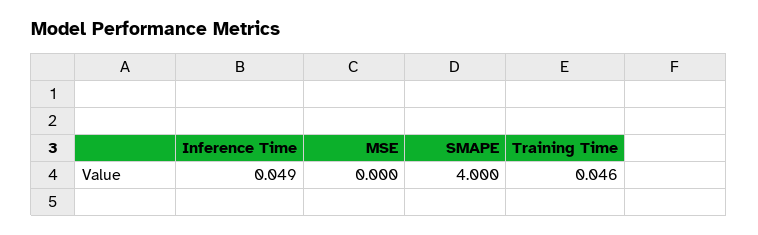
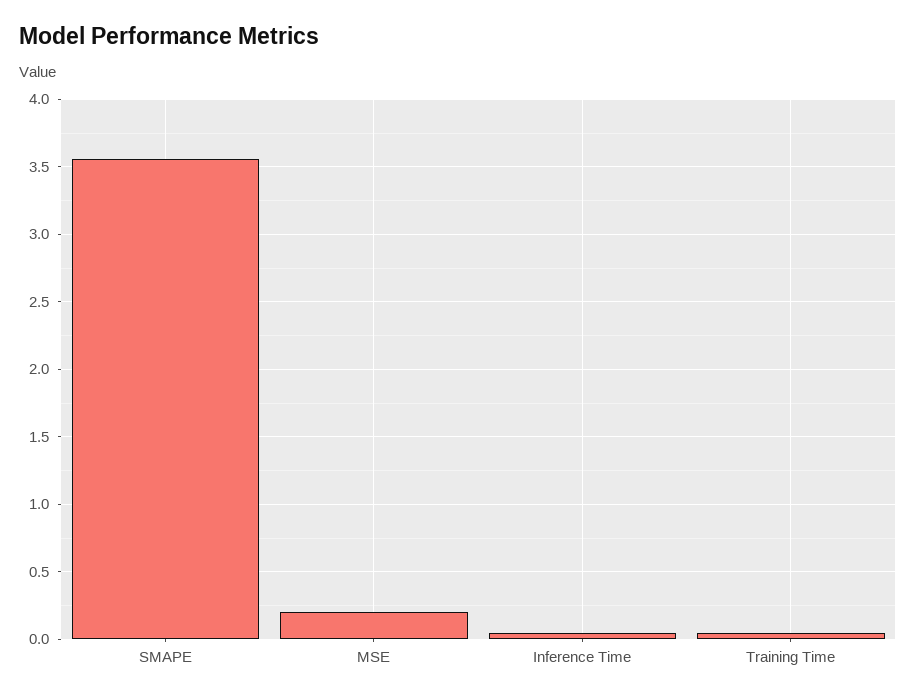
  {
    "Inference Time": 0.049,
-   "MSE": 0,
+   "MSE": 0.2,
-   "SMAPE": 4,
+   "SMAPE": 3.55,
    "Training Time": 0.046
  }

